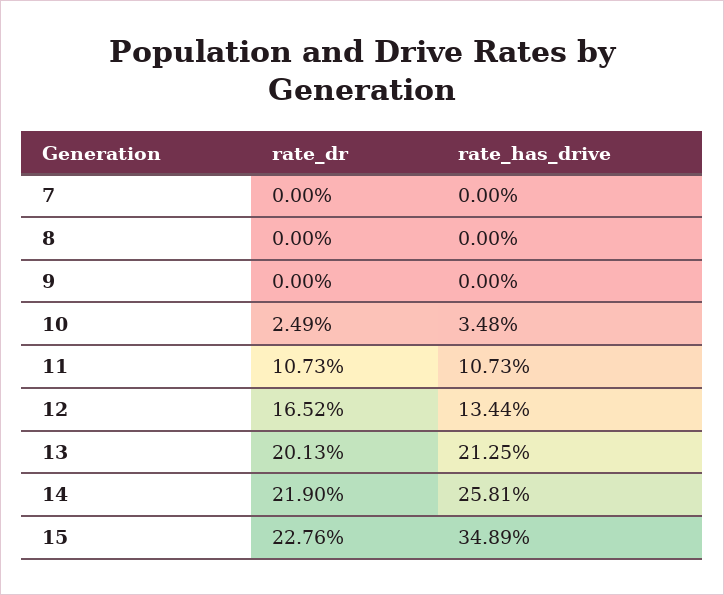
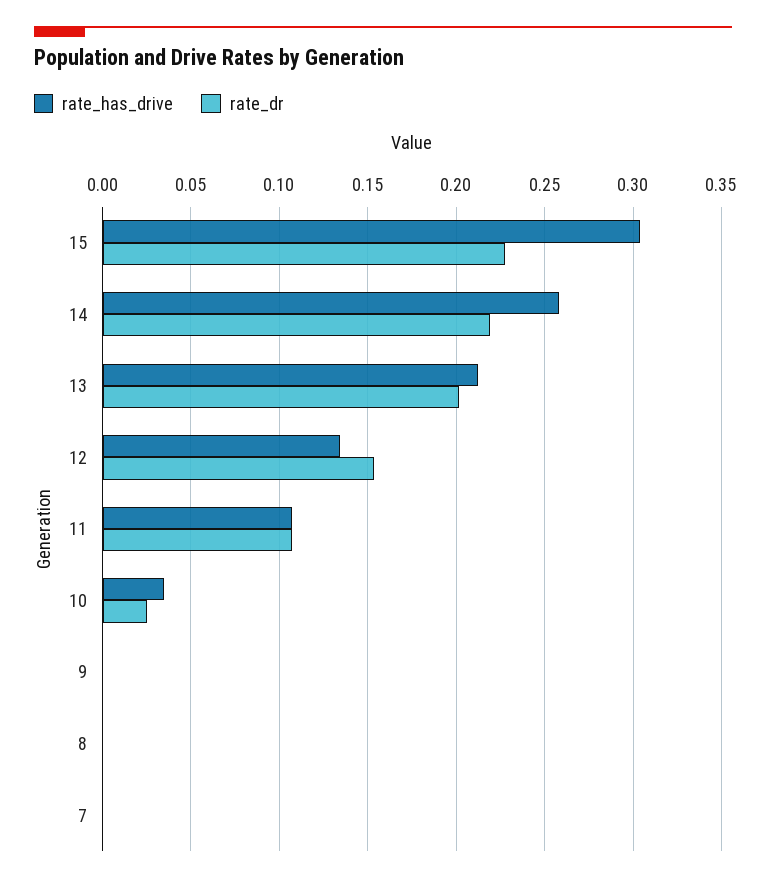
  {
    "rate_dr": {
      "7": 0,
      "8": 0,
      "9": 0,
      "10": 0.0249,
      "11": 0.1073,
-     "12": 0.1652,
+     "12": 0.155,
      "13": 0.2013,
      "14": 0.219,
      "15": 0.2276
    },
    "rate_has_drive": {
      "7": 0,
      "8": 0,
      "9": 0,
      "10": 0.0348,
      "11": 0.1073,
      "12": 0.1344,
      "13": 0.2125,
      "14": 0.2581,
-     "15": 0.3489
+     "15": 0.305
    }
  }

